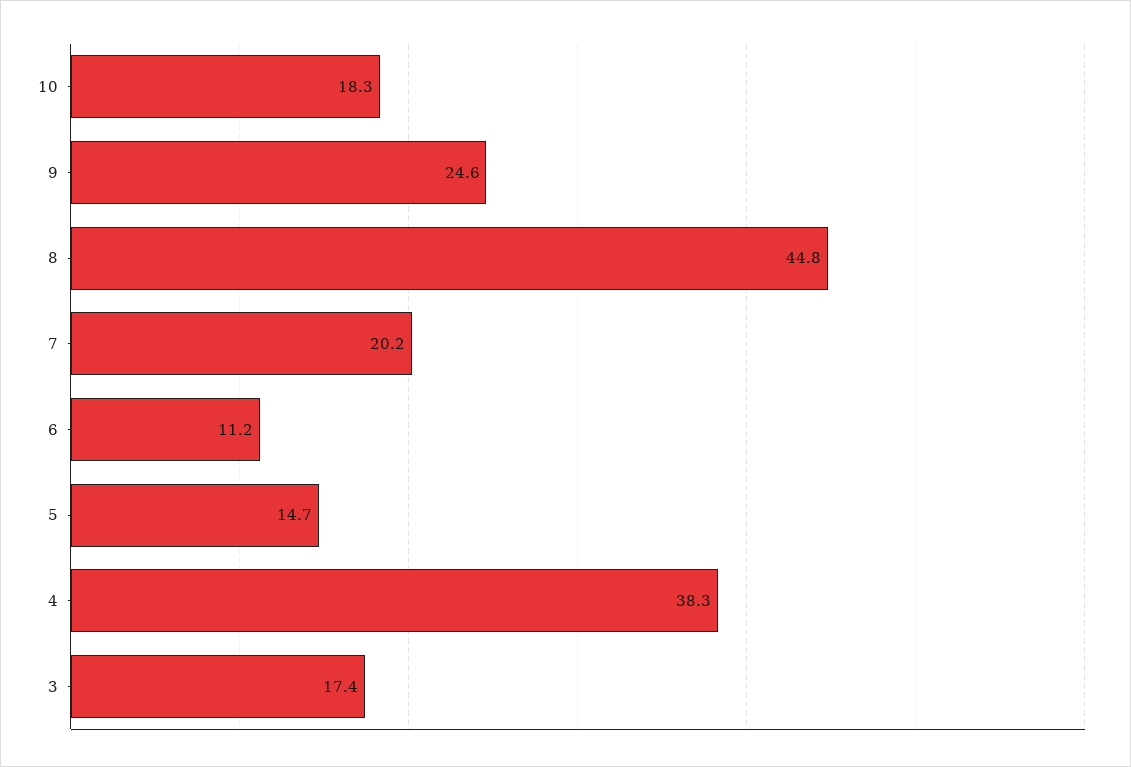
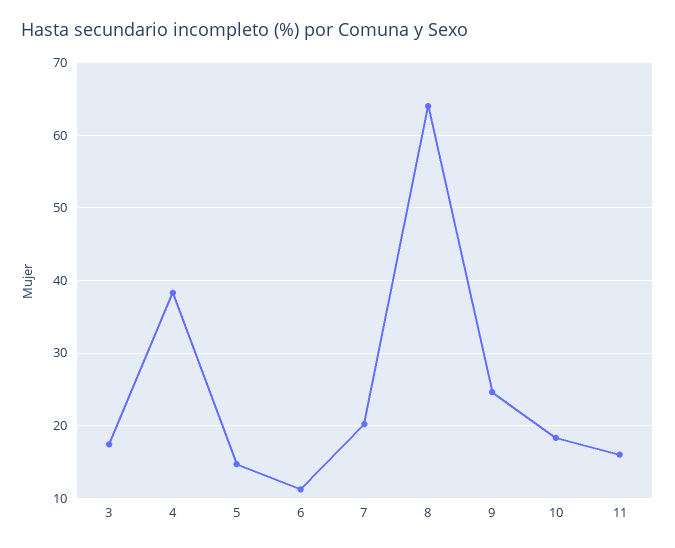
  {
    "10": 18.3,
    "9": 24.6,
-   "8": 44.8,
+   "8": 64,
    "7": 20.2,
    "6": 11.2,
    "5": 14.7,
    "4": 38.3,
-   "3": 17.4
+   "3": 17.4,
+   "11": 16
  }

